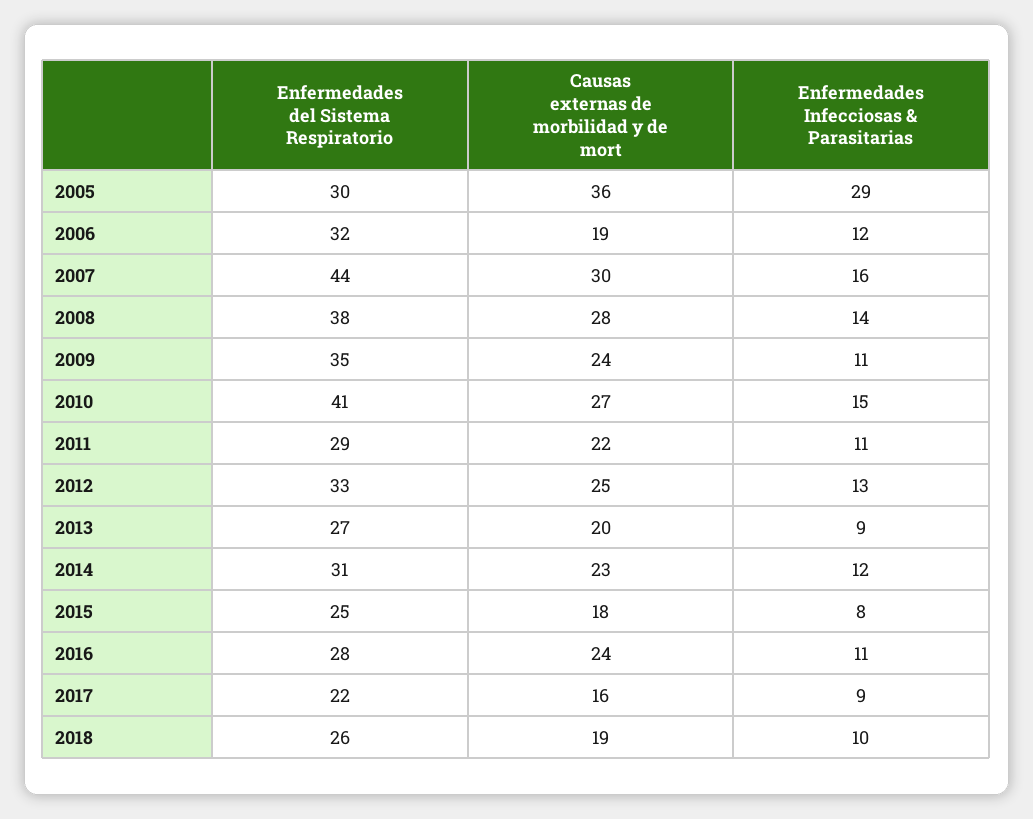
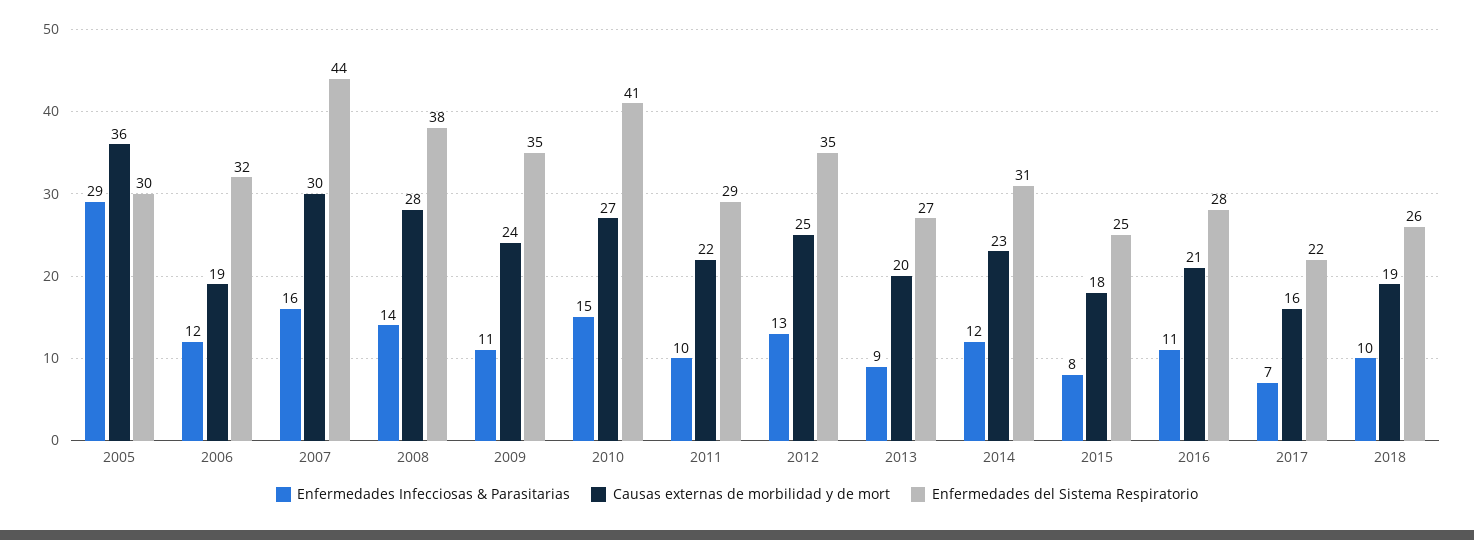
  {
    "Enfermedades del Sistema Respiratorio": {
      "2005": 30,
      "2006": 32,
      "2007": 44,
      "2008": 38,
      "2009": 35,
      "2010": 41,
      "2011": 29,
-     "2012": 33,
+     "2012": 35,
      "2013": 27,
      "2014": 31,
      "2015": 25,
      "2016": 28,
      "2017": 22,
      "2018": 26
    },
    "Causas externas de morbilidad y de mort": {
      "2005": 36,
      "2006": 19,
      "2007": 30,
      "2008": 28,
      "2009": 24,
      "2010": 27,
      "2011": 22,
      "2012": 25,
      "2013": 20,
      "2014": 23,
      "2015": 18,
-     "2016": 24,
+     "2016": 21,
      "2017": 16,
      "2018": 19
    },
    "Enfermedades Infecciosas & Parasitarias": {
      "2005": 29,
      "2006": 12,
      "2007": 16,
      "2008": 14,
      "2009": 11,
      "2010": 15,
-     "2011": 11,
+     "2011": 10,
      "2012": 13,
      "2013": 9,
      "2014": 12,
      "2015": 8,
      "2016": 11,
-     "2017": 9,
+     "2017": 7,
      "2018": 10
    }
  }

